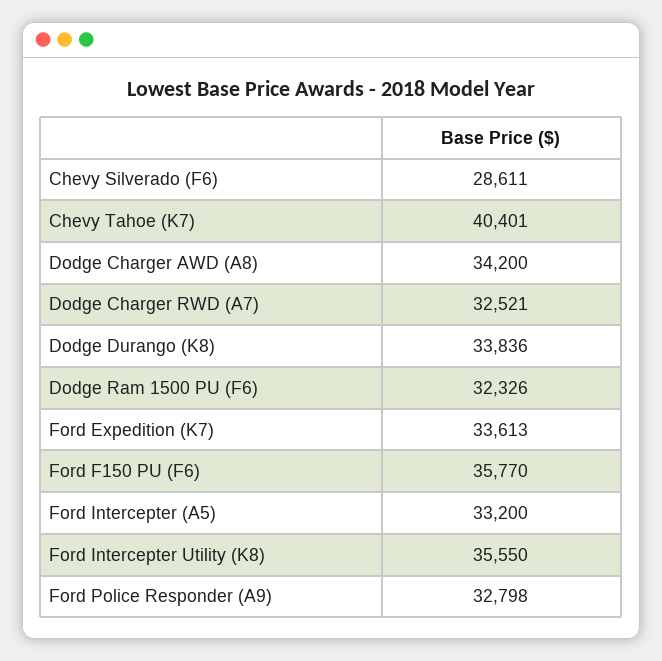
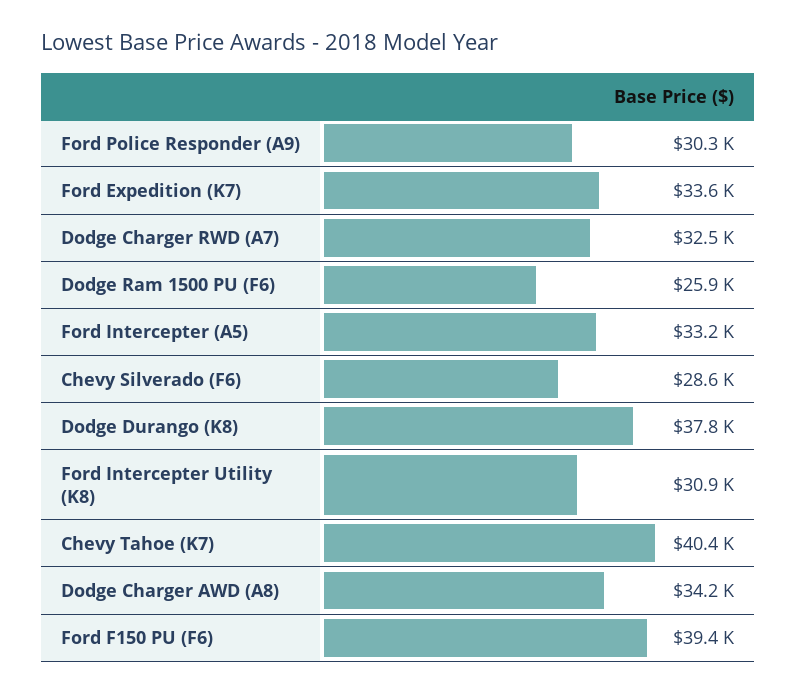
  {
    "Chevy Silverado (F6)": 28611,
    "Chevy Tahoe (K7)": 40401,
    "Dodge Charger AWD (A8)": 34200,
    "Dodge Charger RWD (A7)": 32521,
-   "Dodge Durango (K8)": 33836,
+   "Dodge Durango (K8)": 37800,
-   "Dodge Ram 1500 PU (F6)": 32326,
+   "Dodge Ram 1500 PU (F6)": 25900,
    "Ford Expedition (K7)": 33613,
-   "Ford F150 PU (F6)": 35770,
+   "Ford F150 PU (F6)": 39400,
    "Ford Intercepter (A5)": 33200,
-   "Ford Intercepter Utility (K8)": 35550,
+   "Ford Intercepter Utility (K8)": 30900,
-   "Ford Police Responder (A9)": 32798
+   "Ford Police Responder (A9)": 30300
  }

